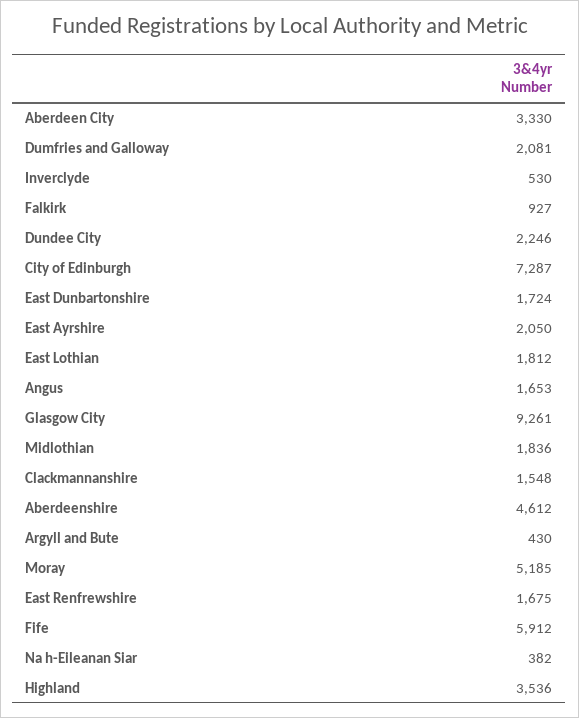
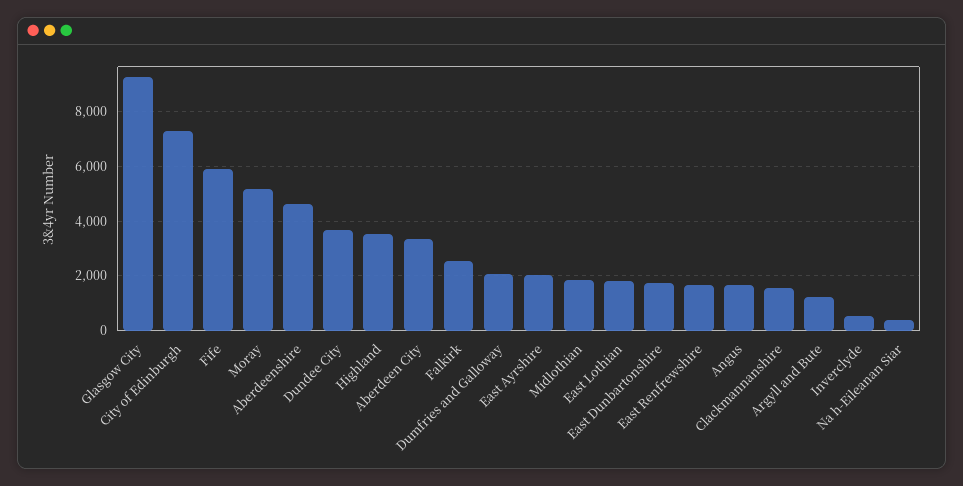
  {
    "Aberdeen City": 3330,
    "Dumfries and Galloway": 2081,
    "Inverclyde": 530,
-   "Falkirk": 927,
+   "Falkirk": 2500,
-   "Dundee City": 2246,
+   "Dundee City": 3750,
    "City of Edinburgh": 7287,
    "East Dunbartonshire": 1724,
    "East Ayrshire": 2050,
    "East Lothian": 1812,
    "Angus": 1653,
    "Glasgow City": 9261,
    "Midlothian": 1836,
    "Clackmannanshire": 1548,
    "Aberdeenshire": 4612,
-   "Argyll and Bute": 430,
+   "Argyll and Bute": 1250,
    "Moray": 5185,
    "East Renfrewshire": 1675,
    "Fife": 5912,
    "Na h-Eileanan Siar": 382,
    "Highland": 3536
  }

